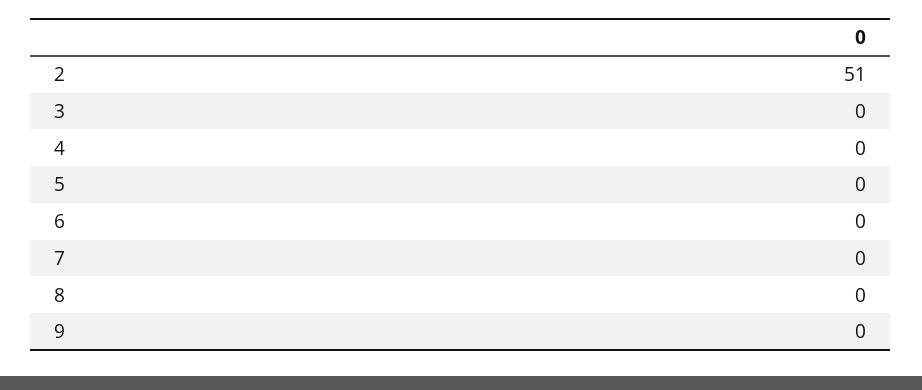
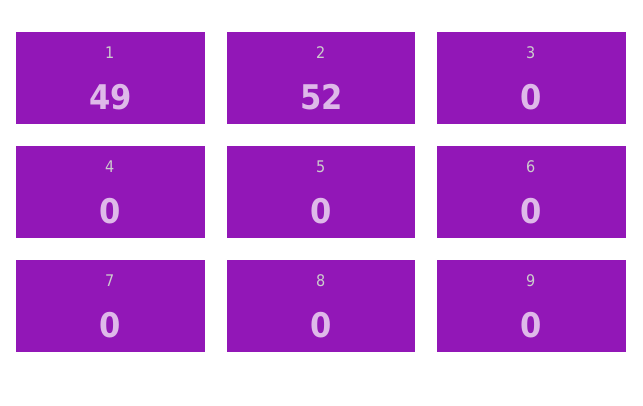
  {
-   "2": 51,
+   "2": 52,
    "3": 0,
    "4": 0,
    "5": 0,
    "6": 0,
    "7": 0,
    "8": 0,
-   "9": 0
+   "9": 0,
+   "1": 49
  }

